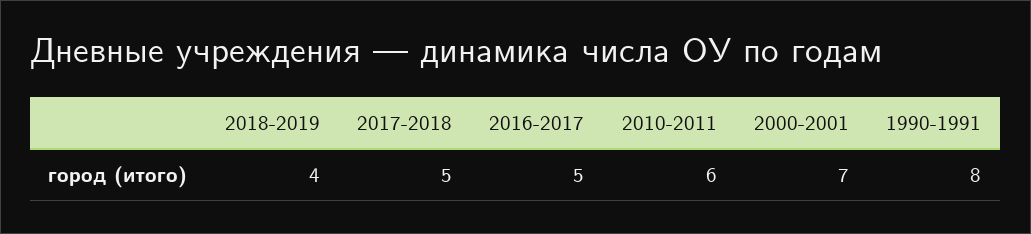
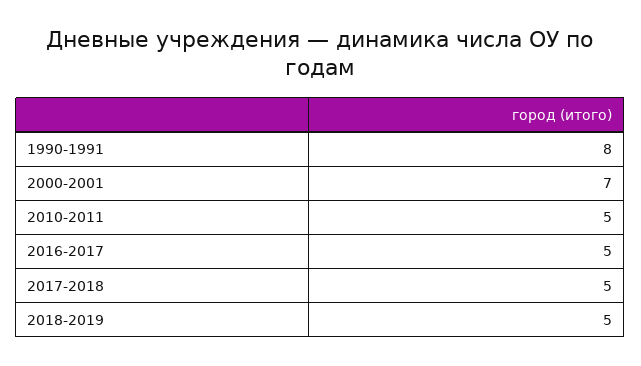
  {
-   "2018-2019": 4,
+   "2018-2019": 5,
    "2017-2018": 5,
    "2016-2017": 5,
-   "2010-2011": 6,
+   "2010-2011": 5,
    "2000-2001": 7,
    "1990-1991": 8
  }

